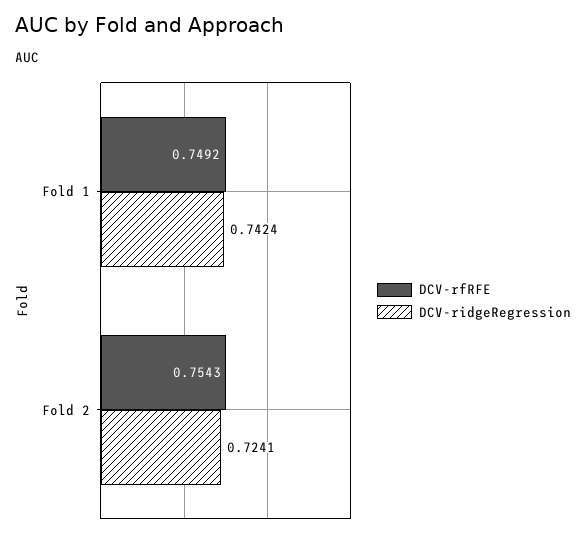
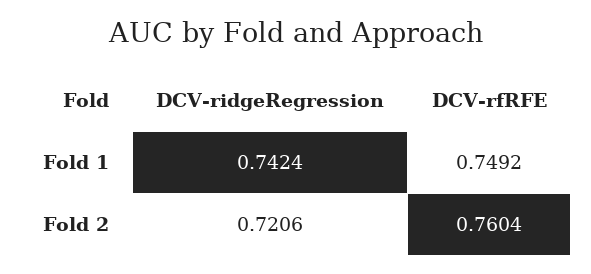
  {
    "DCV-rfRFE": {
      "Fold 1": 0.7492,
-     "Fold 2": 0.7543
+     "Fold 2": 0.7604
    },
    "DCV-ridgeRegression": {
      "Fold 1": 0.7424,
-     "Fold 2": 0.7241
+     "Fold 2": 0.7206
    }
  }

